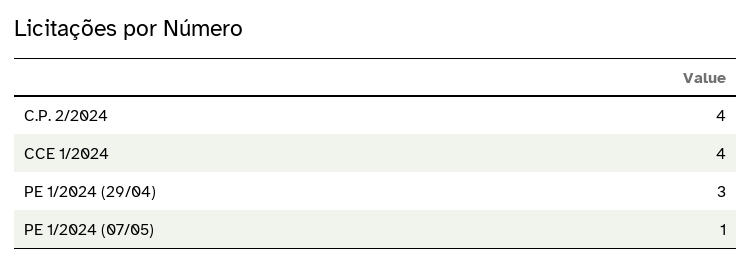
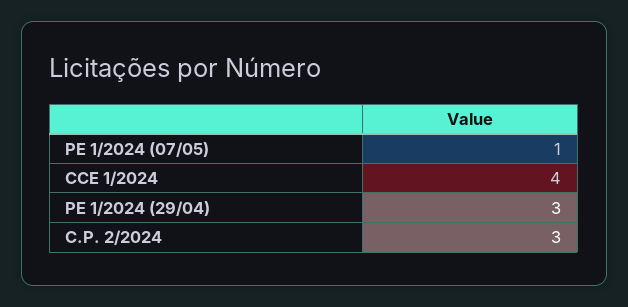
  {
-   "C.P. 2/2024": 4,
+   "C.P. 2/2024": 3,
    "CCE 1/2024": 4,
    "PE 1/2024 (29/04)": 3,
    "PE 1/2024 (07/05)": 1
  }

